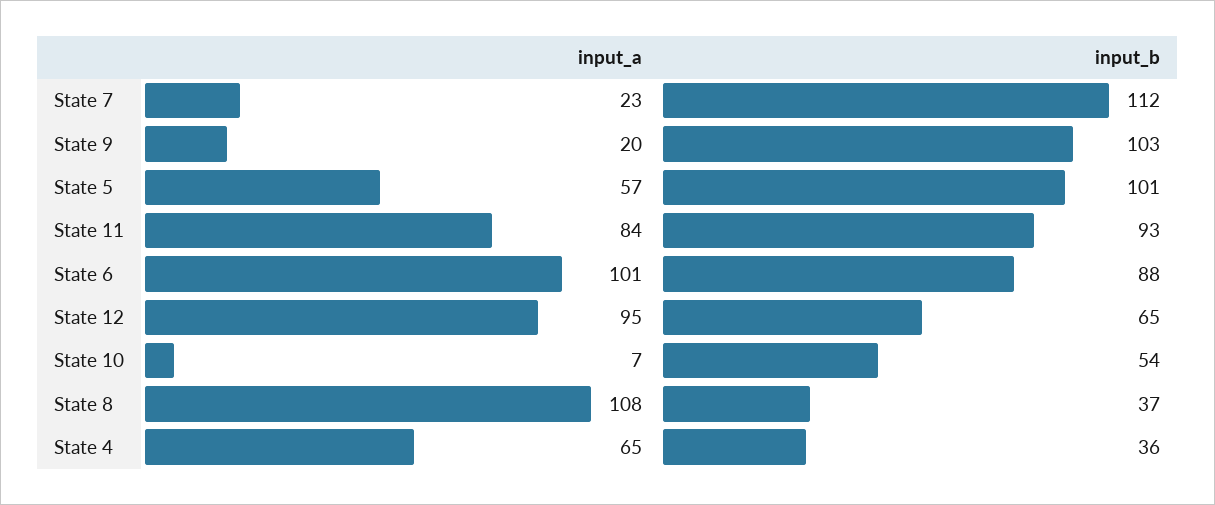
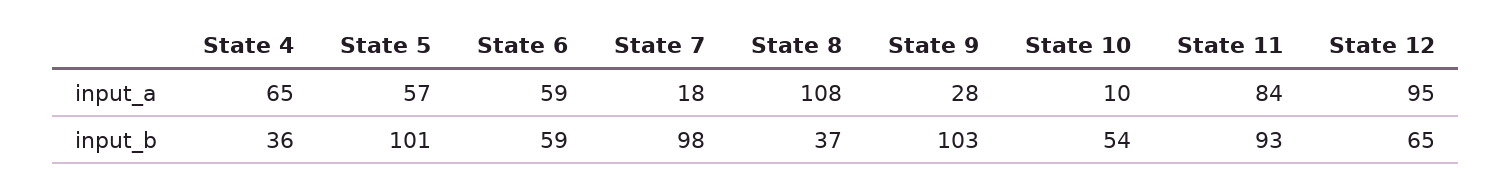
  {
    "input_a": {
-     "State 7": 23,
+     "State 7": 18,
-     "State 9": 20,
+     "State 9": 28,
      "State 5": 57,
      "State 11": 84,
-     "State 6": 101,
+     "State 6": 59,
      "State 12": 95,
-     "State 10": 7,
+     "State 10": 10,
      "State 8": 108,
      "State 4": 65
    },
    "input_b": {
-     "State 7": 112,
+     "State 7": 98,
      "State 9": 103,
      "State 5": 101,
      "State 11": 93,
-     "State 6": 88,
+     "State 6": 59,
      "State 12": 65,
      "State 10": 54,
      "State 8": 37,
      "State 4": 36
    }
  }

